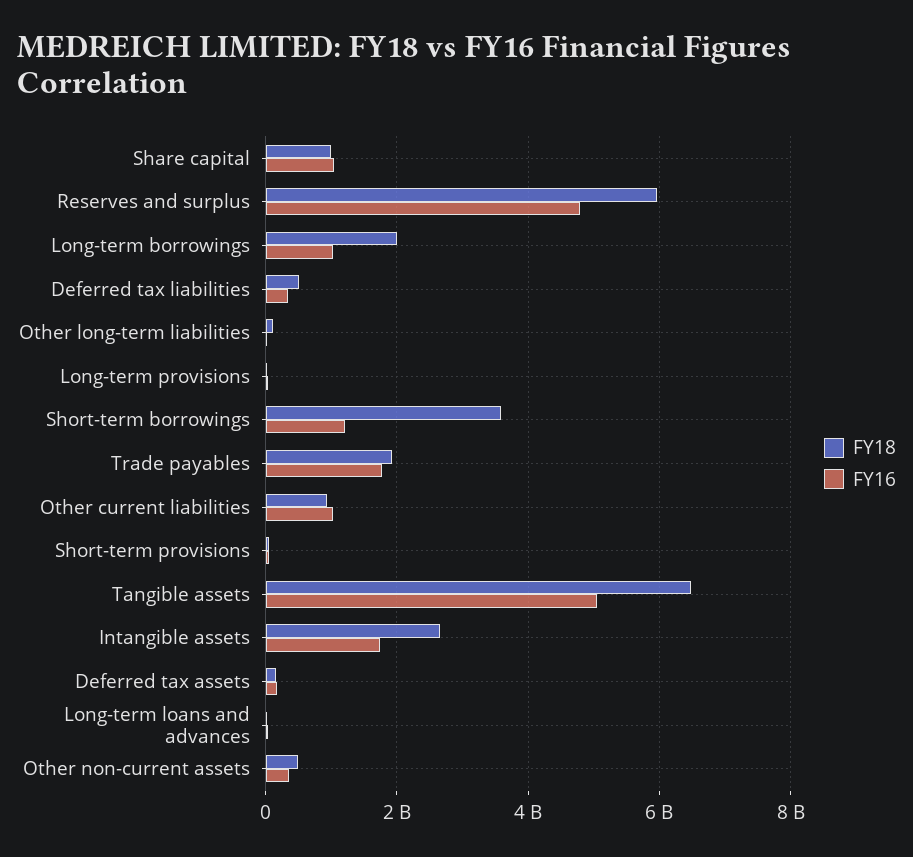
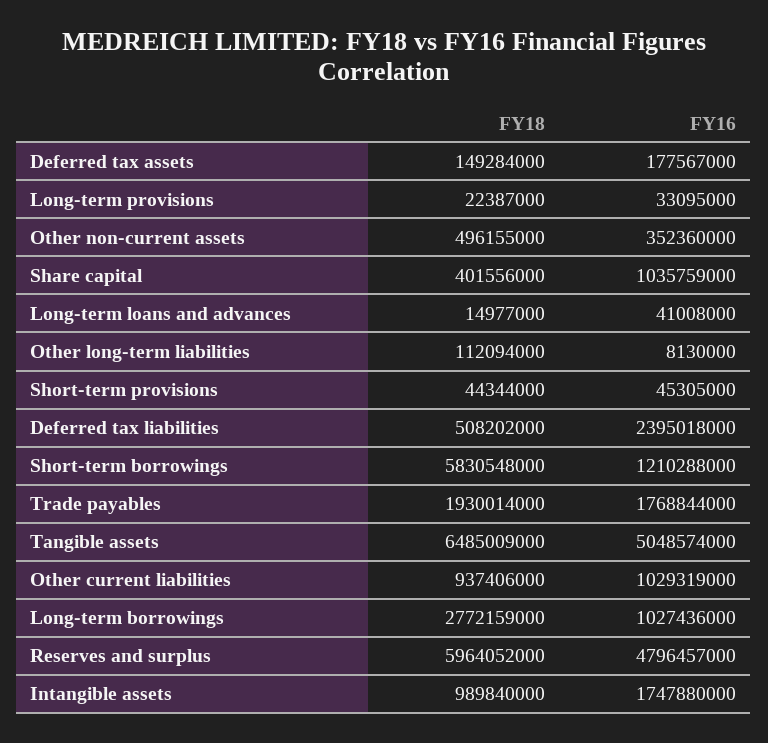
  {
    "FY18": {
-     "Share capital": 1000000000,
+     "Share capital": 401556000,
      "Reserves and surplus": 5964052000,
-     "Long-term borrowings": 2000000000,
+     "Long-term borrowings": 2772159000,
      "Deferred tax liabilities": 508202000,
      "Other long-term liabilities": 112094000,
      "Long-term provisions": 22387000,
-     "Short-term borrowings": 3600000000,
+     "Short-term borrowings": 5830548000,
      "Trade payables": 1930014000,
      "Other current liabilities": 937406000,
      "Short-term provisions": 44344000,
      "Tangible assets": 6485009000,
-     "Intangible assets": 2600000000,
+     "Intangible assets": 989840000,
      "Deferred tax assets": 149284000,
      "Long-term loans and advances": 14977000,
      "Other non-current assets": 496155000
    },
    "FY16": {
      "Share capital": 1035759000,
      "Reserves and surplus": 4796457000,
      "Long-term borrowings": 1027436000,
-     "Deferred tax liabilities": 400000000,
+     "Deferred tax liabilities": 2395018000,
      "Other long-term liabilities": 8130000,
      "Long-term provisions": 33095000,
      "Short-term borrowings": 1210288000,
      "Trade payables": 1768844000,
      "Other current liabilities": 1029319000,
      "Short-term provisions": 45305000,
      "Tangible assets": 5048574000,
      "Intangible assets": 1747880000,
      "Deferred tax assets": 177567000,
      "Long-term loans and advances": 41008000,
      "Other non-current assets": 352360000
    }
  }

